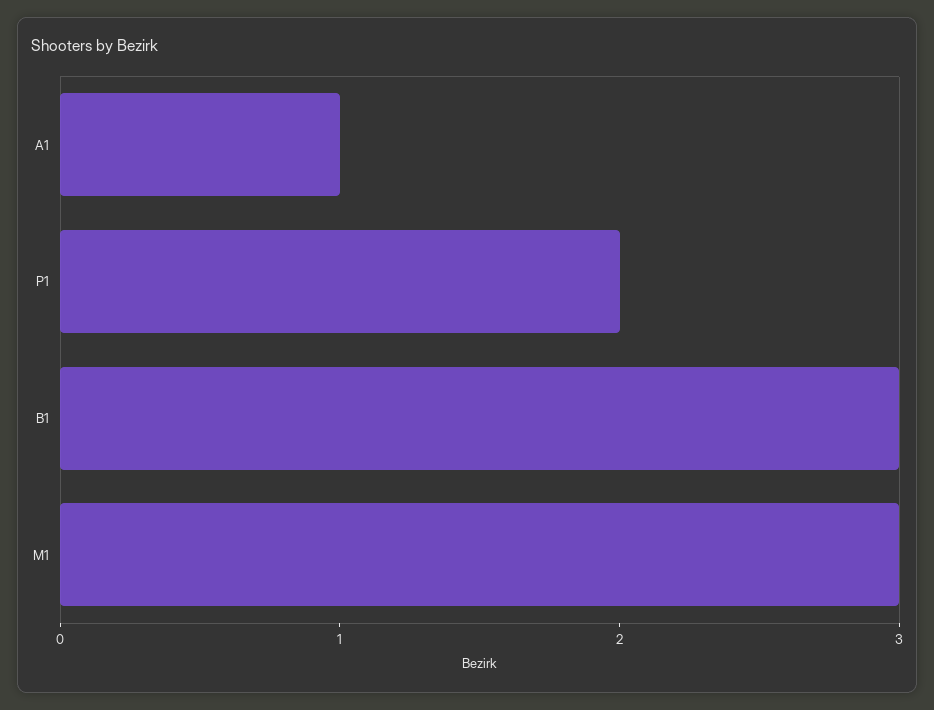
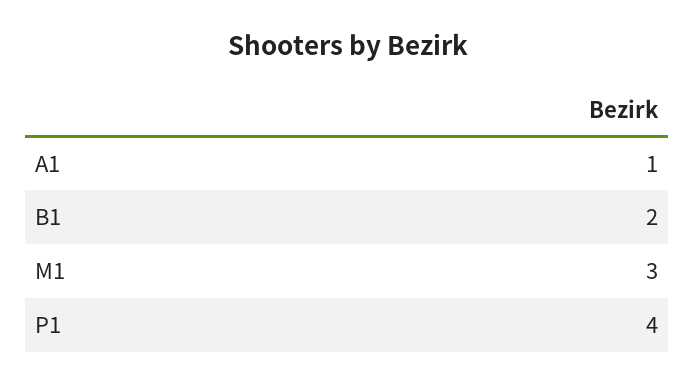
  {
    "A1": 1,
-   "P1": 2,
+   "P1": 4,
-   "B1": 3,
+   "B1": 2,
    "M1": 3
  }

